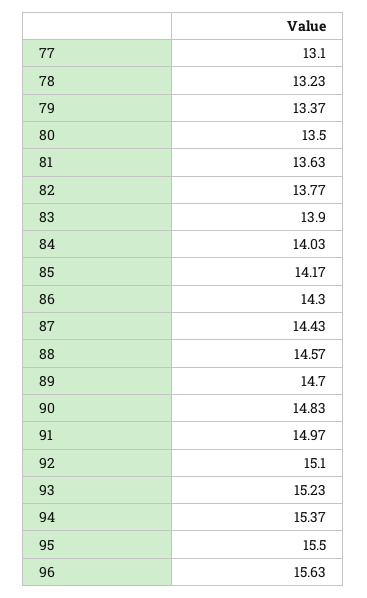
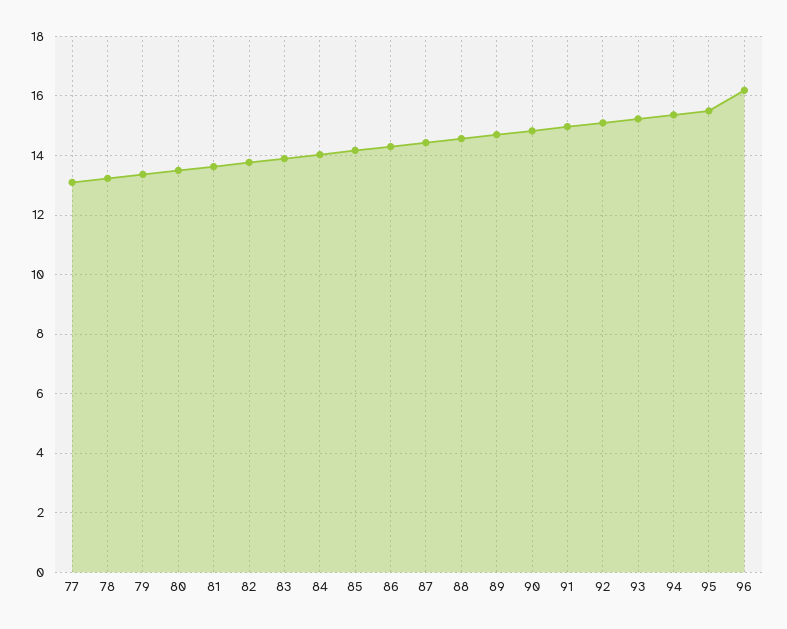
  {
    "77": 13.1,
    "78": 13.23,
    "79": 13.37,
    "80": 13.5,
    "81": 13.63,
    "82": 13.77,
    "83": 13.9,
    "84": 14.03,
    "85": 14.17,
    "86": 14.3,
    "87": 14.43,
    "88": 14.57,
    "89": 14.7,
    "90": 14.83,
    "91": 14.97,
    "92": 15.1,
    "93": 15.23,
    "94": 15.37,
    "95": 15.5,
-   "96": 15.63
+   "96": 16.25
  }

